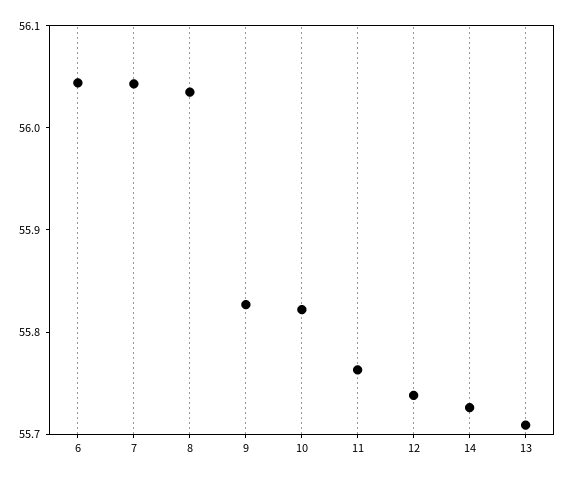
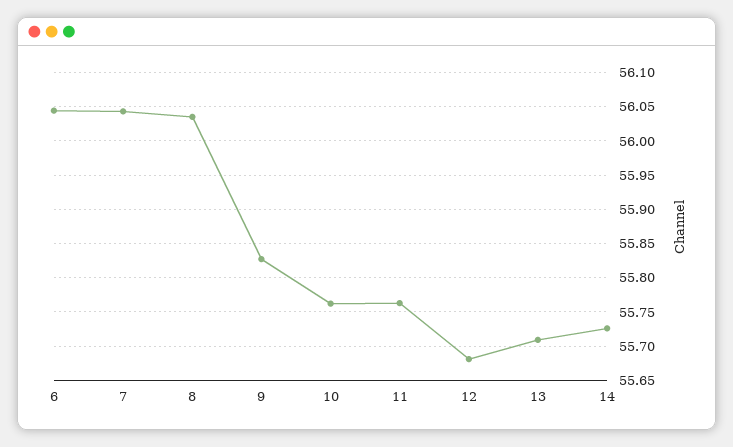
  {
    "6": 56.04,
    "7": 56.04,
    "8": 56.04,
    "9": 55.83,
-   "10": 55.82,
+   "10": 55.76,
    "11": 55.76,
-   "12": 55.74,
+   "12": 55.68,
    "14": 55.73,
    "13": 55.71
  }

